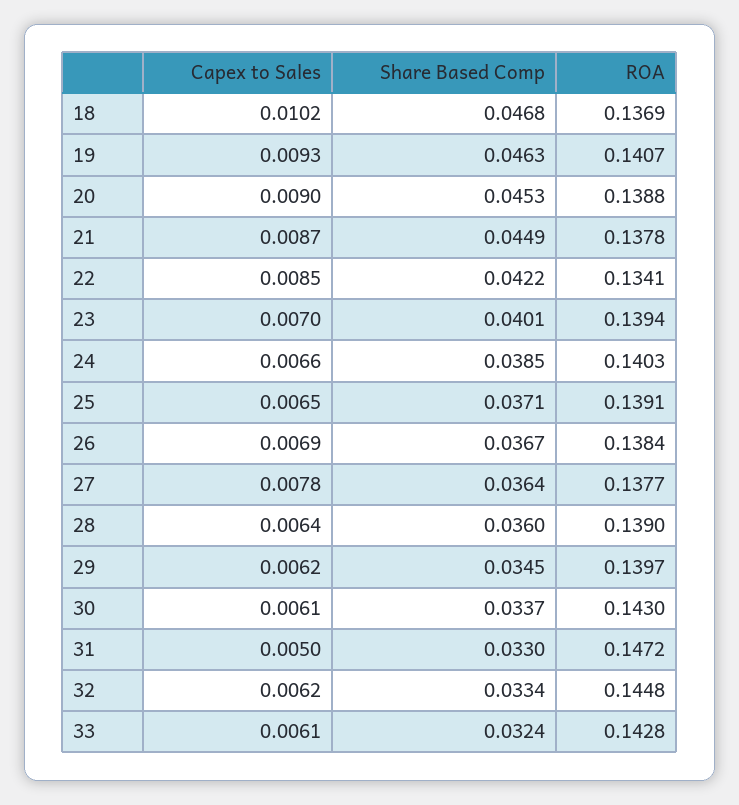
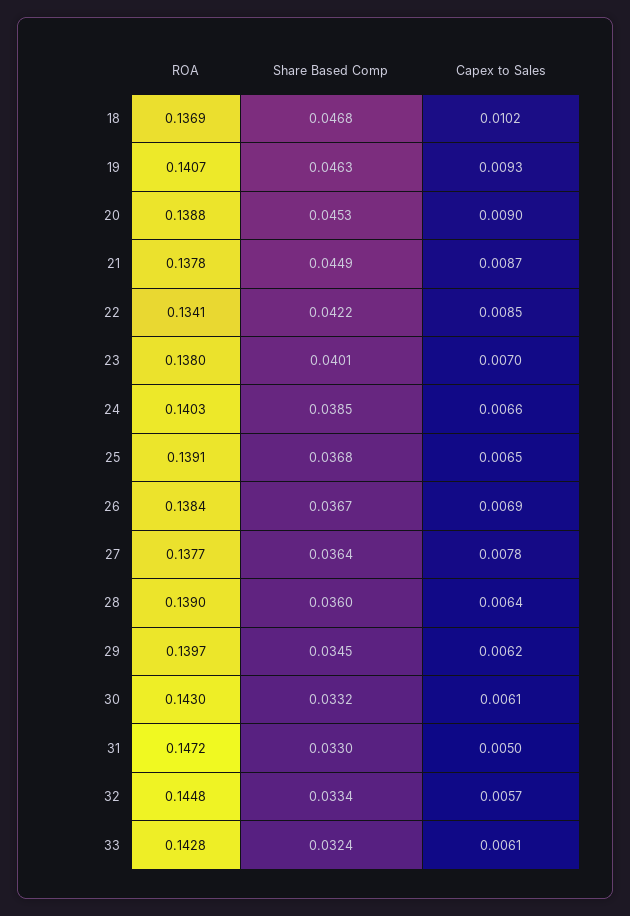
  {
    "Capex to Sales": {
      "18": 0.0102,
      "19": 0.0093,
      "20": 0.009,
      "21": 0.0087,
      "22": 0.0085,
      "23": 0.007,
      "24": 0.0066,
      "25": 0.0065,
      "26": 0.0069,
      "27": 0.0078,
      "28": 0.0064,
      "29": 0.0062,
      "30": 0.0061,
      "31": 0.005,
-     "32": 0.0062,
+     "32": 0.0057,
      "33": 0.0061
    },
    "Share Based Comp": {
      "18": 0.0468,
      "19": 0.0463,
      "20": 0.0453,
      "21": 0.0449,
      "22": 0.0422,
      "23": 0.0401,
      "24": 0.0385,
-     "25": 0.0371,
+     "25": 0.0368,
      "26": 0.0367,
      "27": 0.0364,
      "28": 0.036,
      "29": 0.0345,
-     "30": 0.0337,
+     "30": 0.0332,
      "31": 0.033,
      "32": 0.0334,
      "33": 0.0324
    },
    "ROA": {
      "18": 0.1369,
      "19": 0.1407,
      "20": 0.1388,
      "21": 0.1378,
      "22": 0.1341,
-     "23": 0.1394,
+     "23": 0.138,
      "24": 0.1403,
      "25": 0.1391,
      "26": 0.1384,
      "27": 0.1377,
      "28": 0.139,
      "29": 0.1397,
      "30": 0.143,
      "31": 0.1472,
      "32": 0.1448,
      "33": 0.1428
    }
  }

